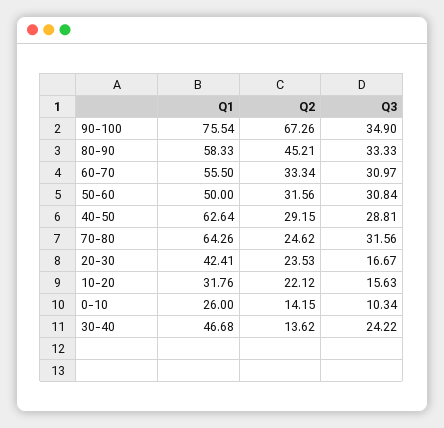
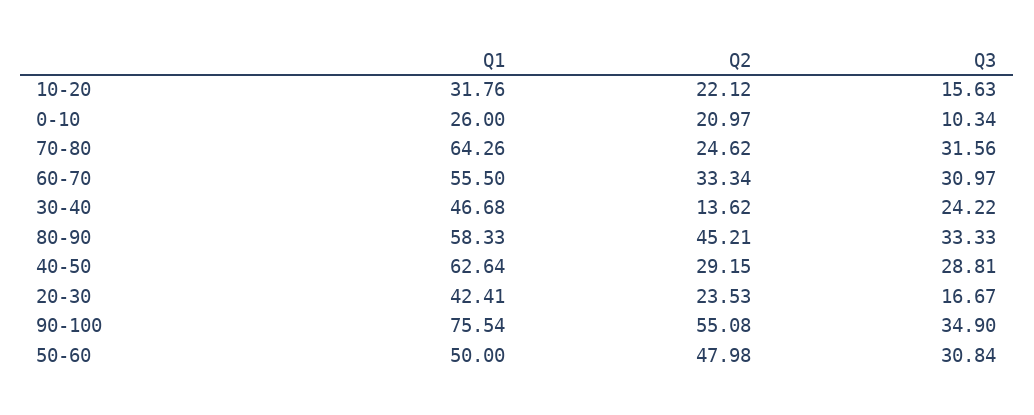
  {
    "Q1": {
      "90-100": 75.54,
      "80-90": 58.33,
      "60-70": 55.5,
      "50-60": 50,
      "40-50": 62.64,
      "70-80": 64.26,
      "20-30": 42.41,
      "10-20": 31.76,
      "0-10": 26,
      "30-40": 46.68
    },
    "Q2": {
-     "90-100": 67.26,
+     "90-100": 55.08,
      "80-90": 45.21,
      "60-70": 33.34,
-     "50-60": 31.56,
+     "50-60": 47.98,
      "40-50": 29.15,
      "70-80": 24.62,
      "20-30": 23.53,
      "10-20": 22.12,
-     "0-10": 14.15,
+     "0-10": 20.97,
      "30-40": 13.62
    },
    "Q3": {
      "90-100": 34.9,
      "80-90": 33.33,
      "60-70": 30.97,
      "50-60": 30.84,
      "40-50": 28.81,
      "70-80": 31.56,
      "20-30": 16.67,
      "10-20": 15.63,
      "0-10": 10.34,
      "30-40": 24.22
    }
  }

